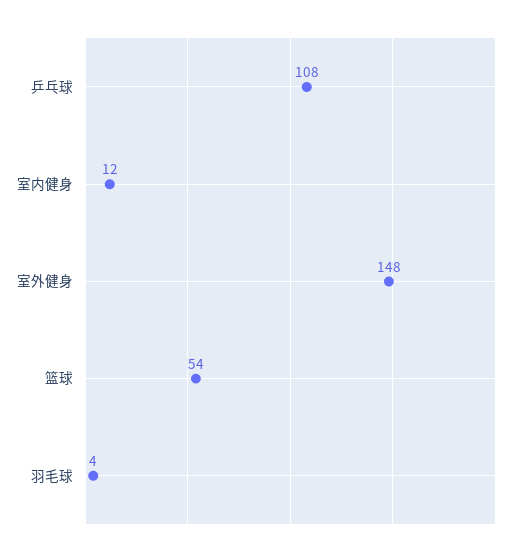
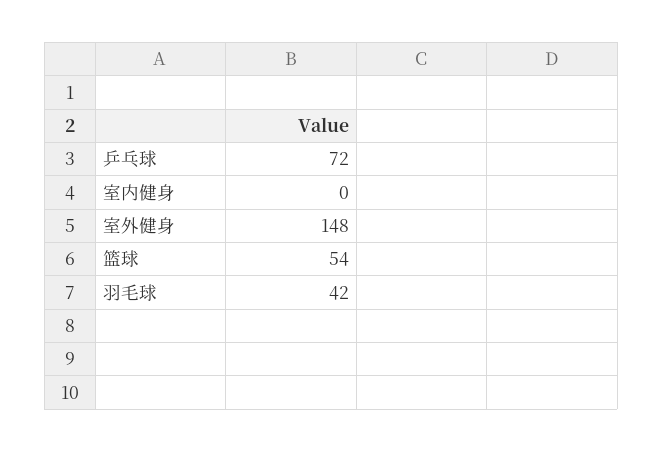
  {
-   "乒乓球": 108,
+   "乒乓球": 72,
-   "室内健身": 12,
+   "室内健身": 0,
    "室外健身": 148,
    "篮球": 54,
-   "羽毛球": 4
+   "羽毛球": 42
  }

